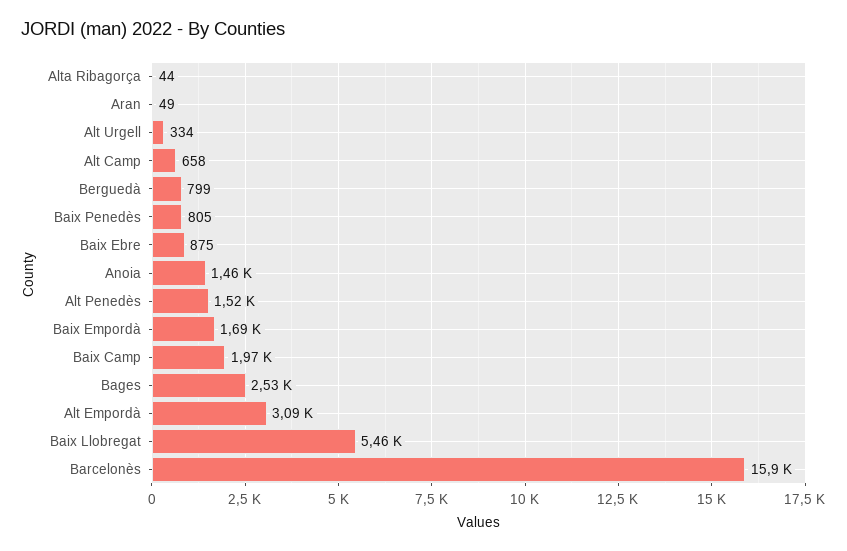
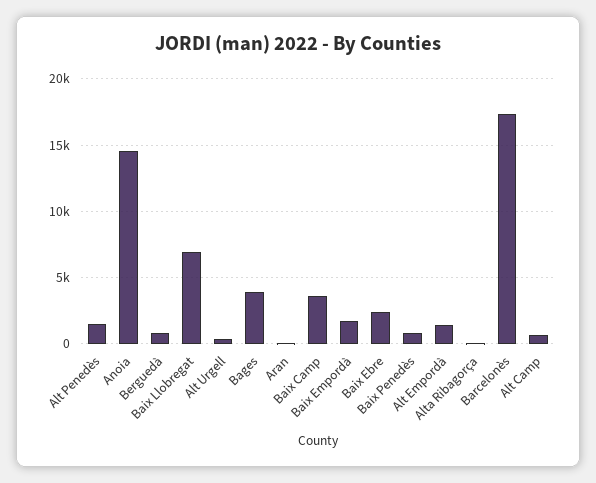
  {
    "Alta Ribagorça": 44,
    "Aran": 49,
    "Alt Urgell": 334,
    "Alt Camp": 658,
    "Berguedà": 799,
    "Baix Penedès": 805,
-   "Baix Ebre": 875,
+   "Baix Ebre": 2500,
-   "Anoia": 1460,
+   "Anoia": 14500,
    "Alt Penedès": 1520,
    "Baix Empordà": 1690,
-   "Baix Camp": 1970,
+   "Baix Camp": 3500,
-   "Bages": 2530,
+   "Bages": 4000,
-   "Alt Empordà": 3090,
+   "Alt Empordà": 1500,
-   "Baix Llobregat": 5460,
+   "Baix Llobregat": 7000,
-   "Barcelonès": 15900
+   "Barcelonès": 17500
  }

